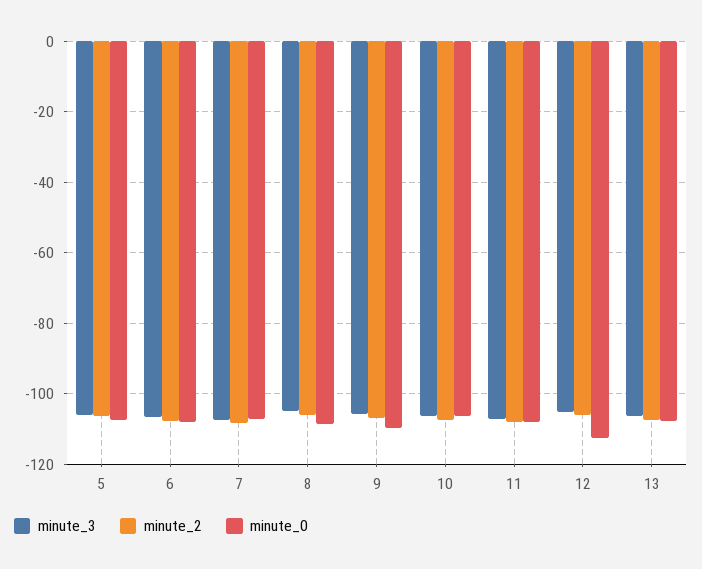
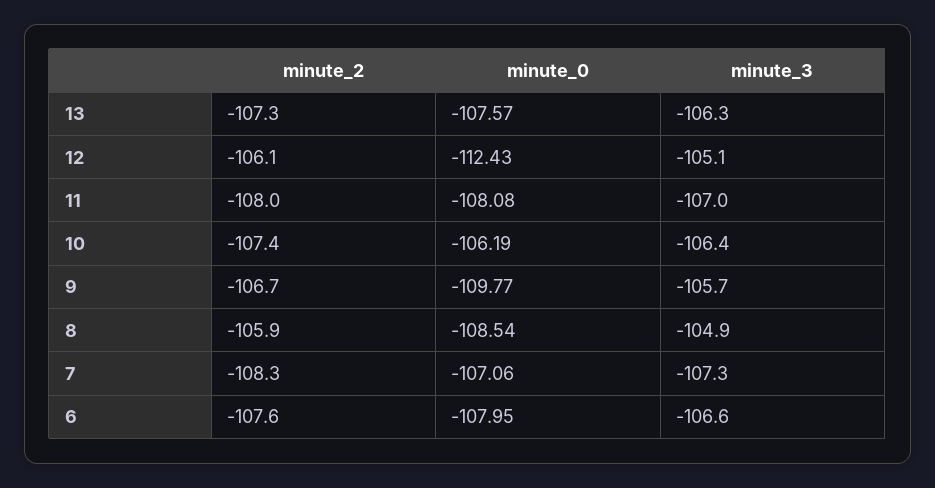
  {
    "minute_3": {
-     "5": -106,
      "6": -106.6,
      "7": -107.3,
      "8": -104.9,
      "9": -105.7,
      "10": -106.4,
      "11": -107,
      "12": -105.1,
      "13": -106.3
    },
    "minute_2": {
-     "5": -106,
      "6": -107.6,
      "7": -108.3,
      "8": -105.9,
      "9": -106.7,
      "10": -107.4,
      "11": -108,
      "12": -106.1,
      "13": -107.3
    },
    "minute_0": {
-     "5": -108,
      "6": -107.95,
      "7": -107.06,
      "8": -108.54,
      "9": -109.77,
      "10": -106.19,
      "11": -108.08,
      "12": -112.43,
      "13": -107.57
    }
  }

